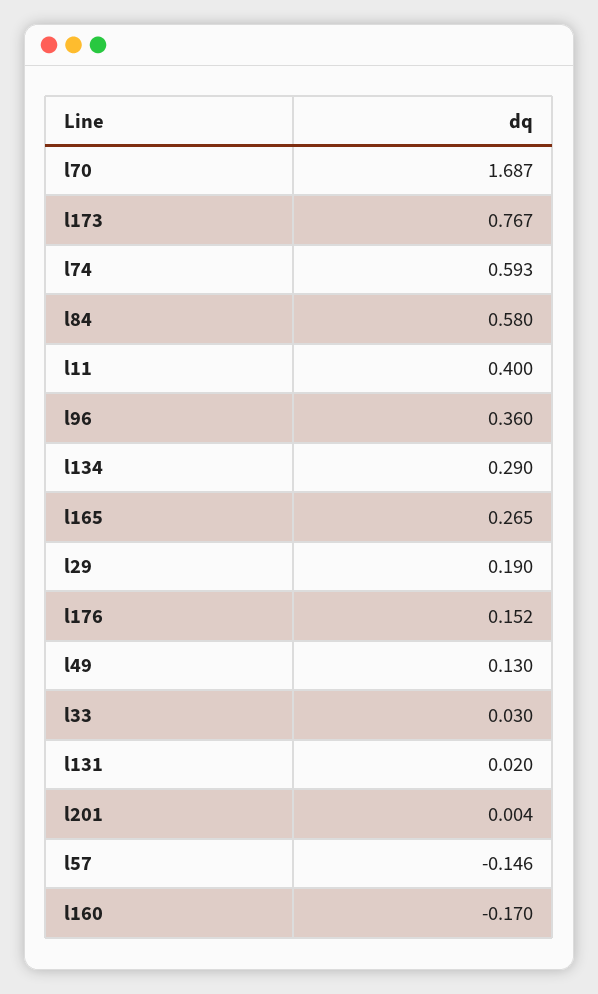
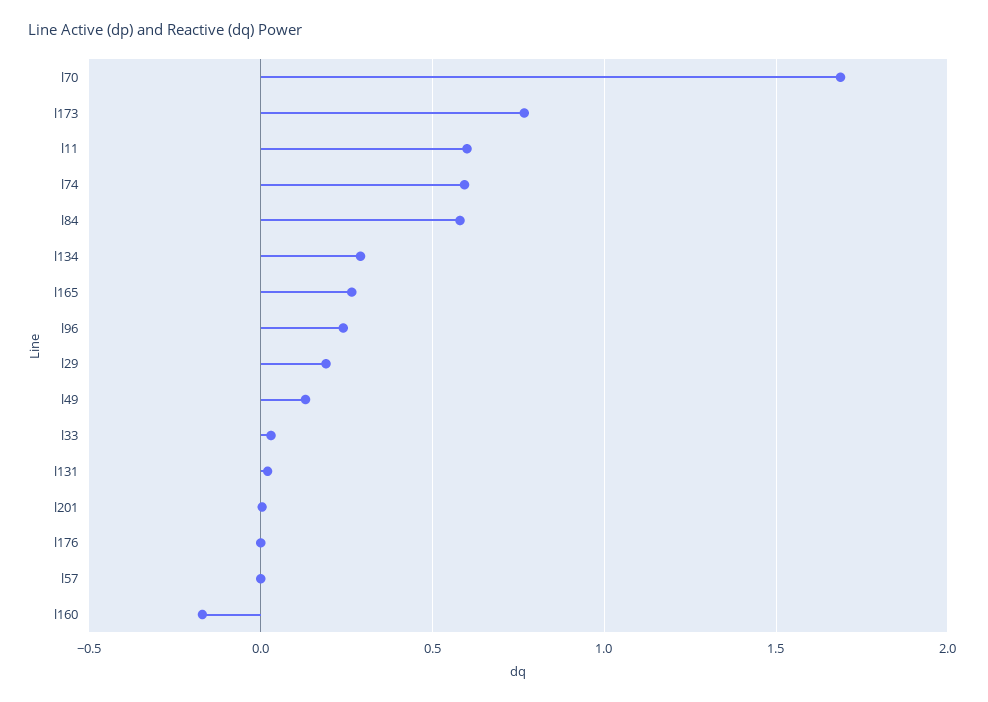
  {
    "l70": 1.687,
    "l173": 0.767,
    "l74": 0.593,
    "l84": 0.58,
-   "l11": 0.4,
+   "l11": 0.6,
-   "l96": 0.36,
+   "l96": 0.25,
    "l134": 0.29,
    "l165": 0.265,
    "l29": 0.19,
-   "l176": 0.152,
+   "l176": 0,
    "l49": 0.13,
    "l33": 0.03,
    "l131": 0.02,
    "l201": 0.004,
-   "l57": -0.146,
+   "l57": 0,
    "l160": -0.17
  }

